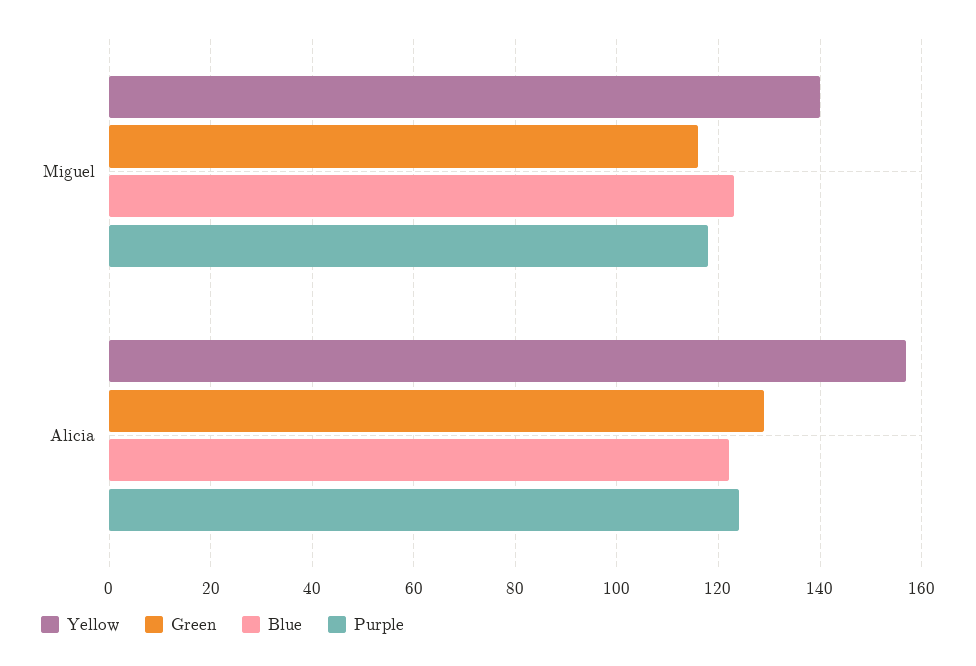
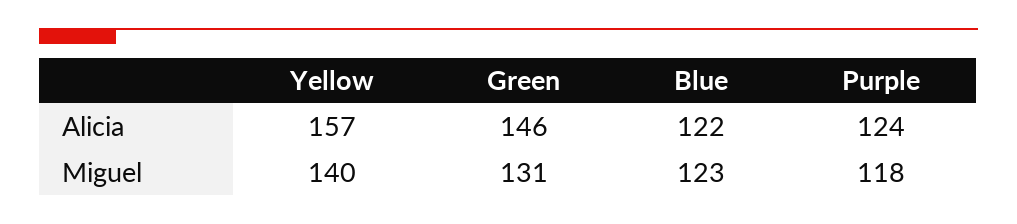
  {
    "Yellow": {
      "Miguel": 140,
      "Alicia": 157
    },
    "Green": {
-     "Miguel": 115,
+     "Miguel": 131,
-     "Alicia": 130
+     "Alicia": 146
    },
    "Blue": {
      "Miguel": 123,
      "Alicia": 122
    },
    "Purple": {
      "Miguel": 118,
      "Alicia": 124
    }
  }

